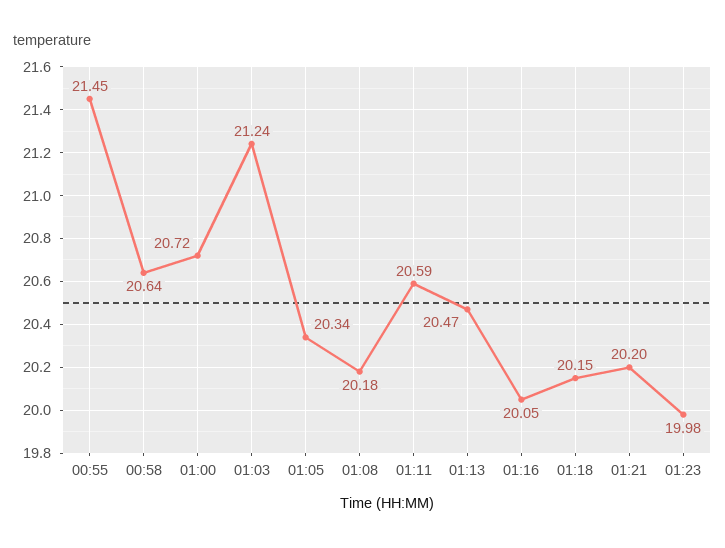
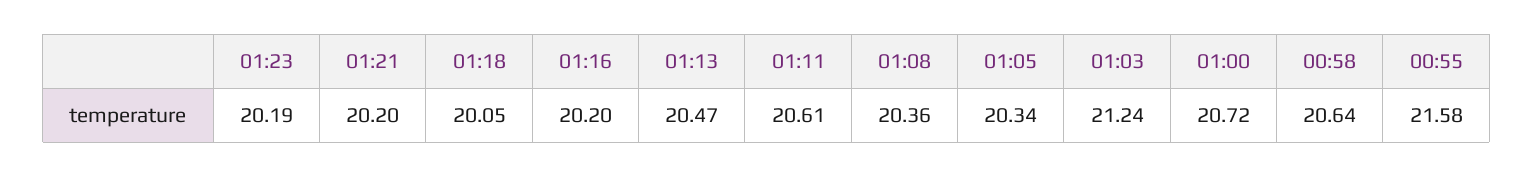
  {
-   "00:55": 21.45,
+   "00:55": 21.58,
    "00:58": 20.64,
    "01:00": 20.72,
    "01:03": 21.24,
    "01:05": 20.34,
-   "01:08": 20.18,
+   "01:08": 20.36,
-   "01:11": 20.59,
+   "01:11": 20.61,
    "01:13": 20.47,
-   "01:16": 20.05,
+   "01:16": 20.2,
-   "01:18": 20.15,
+   "01:18": 20.05,
    "01:21": 20.2,
-   "01:23": 19.98
+   "01:23": 20.19
  }

